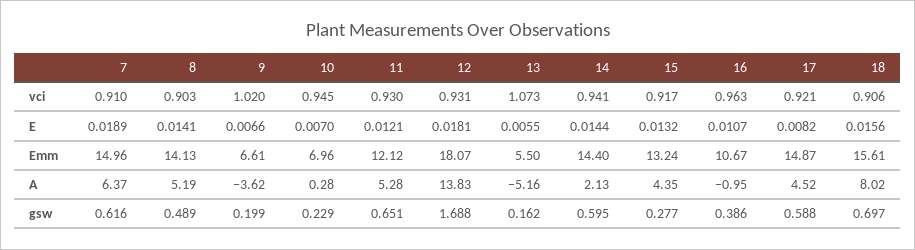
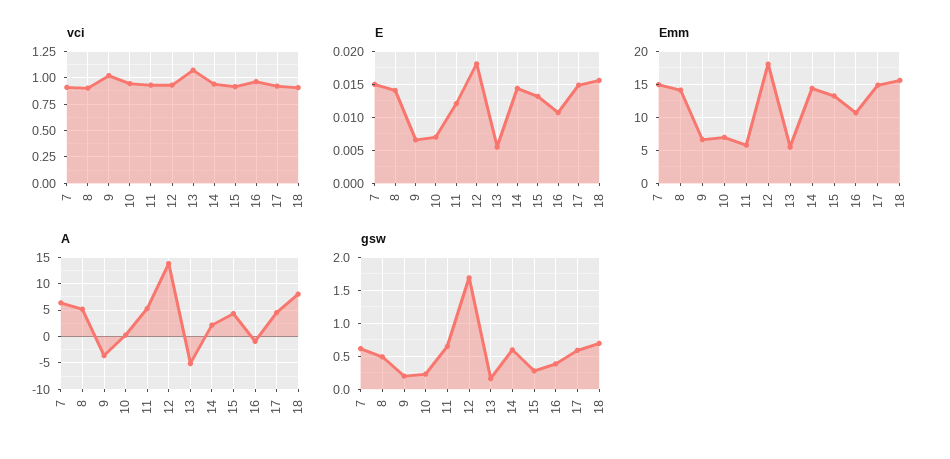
  {
    "vci": {
      "7": 0.91,
      "8": 0.903,
      "9": 1.02,
      "10": 0.945,
      "11": 0.93,
      "12": 0.931,
      "13": 1.073,
      "14": 0.941,
      "15": 0.917,
      "16": 0.963,
      "17": 0.921,
      "18": 0.906
    },
    "E": {
-     "7": 0.0189,
+     "7": 0.015,
      "8": 0.0141,
      "9": 0.0066,
      "10": 0.007,
      "11": 0.0121,
      "12": 0.0181,
      "13": 0.0055,
      "14": 0.0144,
      "15": 0.0132,
      "16": 0.0107,
-     "17": 0.0082,
+     "17": 0.015,
      "18": 0.0156
    },
    "Emm": {
      "7": 14.96,
      "8": 14.13,
      "9": 6.61,
      "10": 6.96,
-     "11": 12.12,
+     "11": 6,
      "12": 18.07,
      "13": 5.5,
      "14": 14.4,
      "15": 13.24,
      "16": 10.67,
      "17": 14.87,
      "18": 15.61
    },
    "A": {
      "7": 6.37,
      "8": 5.19,
      "9": -3.62,
      "10": 0.28,
      "11": 5.28,
      "12": 13.83,
      "13": -5.16,
      "14": 2.13,
      "15": 4.35,
      "16": -0.95,
      "17": 4.52,
      "18": 8.02
    },
    "gsw": {
      "7": 0.616,
      "8": 0.489,
      "9": 0.199,
      "10": 0.229,
      "11": 0.651,
      "12": 1.688,
      "13": 0.162,
      "14": 0.595,
      "15": 0.277,
      "16": 0.386,
      "17": 0.588,
      "18": 0.697
    }
  }

